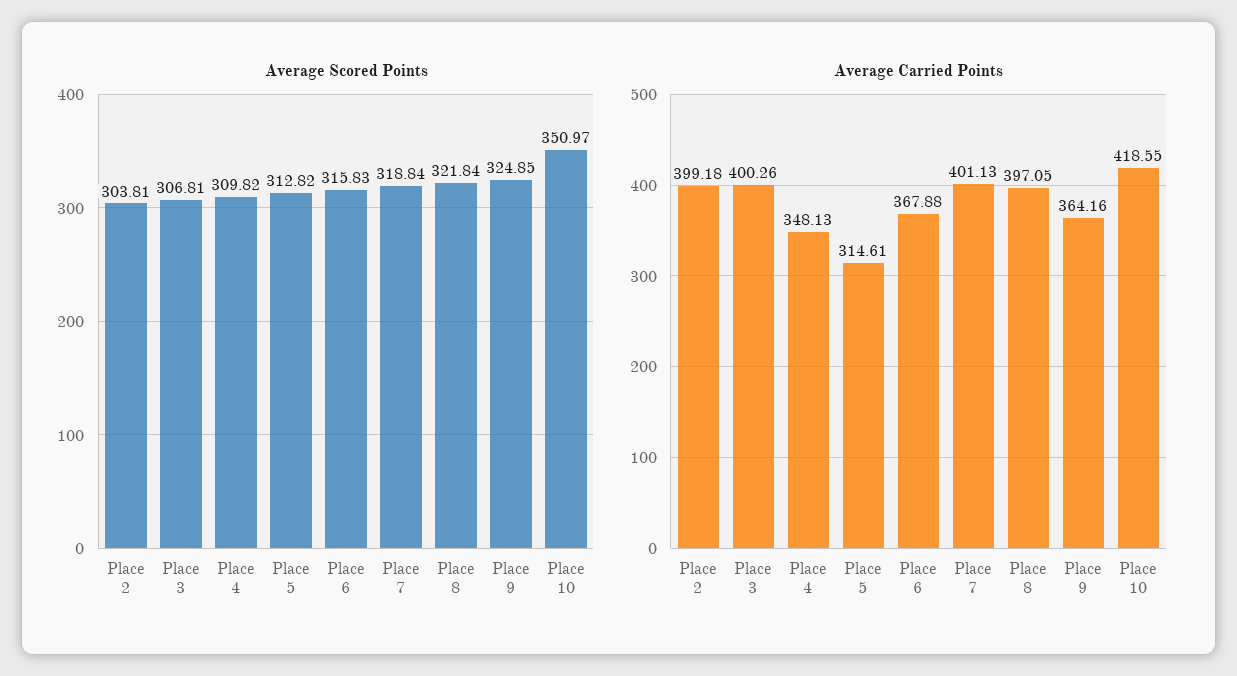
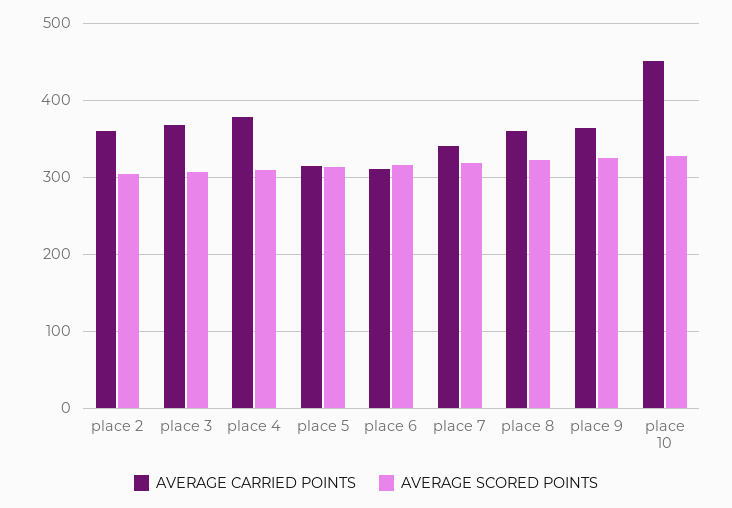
  {
    "Average Scored Points": {
      "Place 2": 303.81,
      "Place 3": 306.81,
      "Place 4": 309.82,
      "Place 5": 312.82,
      "Place 6": 315.83,
      "Place 7": 318.84,
      "Place 8": 321.84,
      "Place 9": 324.85,
-     "Place 10": 350.97
+     "Place 10": 330
    },
    "Average Carried Points": {
-     "Place 2": 399.18,
+     "Place 2": 360,
-     "Place 3": 400.26,
+     "Place 3": 370,
-     "Place 4": 348.13,
+     "Place 4": 380,
      "Place 5": 314.61,
-     "Place 6": 367.88,
+     "Place 6": 310,
-     "Place 7": 401.13,
+     "Place 7": 340,
-     "Place 8": 397.05,
+     "Place 8": 360,
      "Place 9": 364.16,
-     "Place 10": 418.55
+     "Place 10": 450
    }
  }

